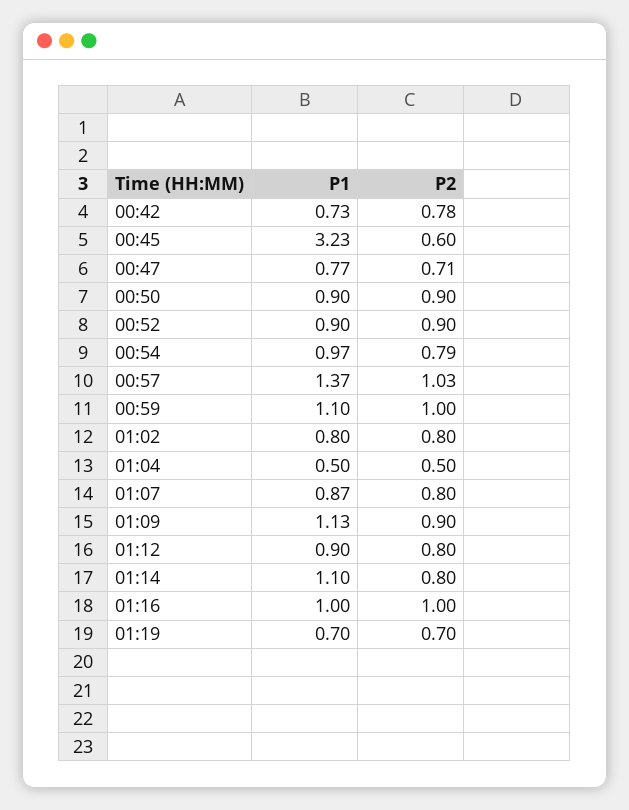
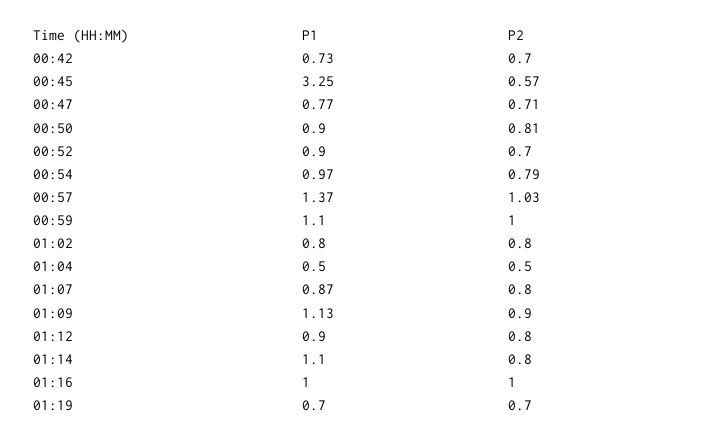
  {
    "P1": {
      "00:42": 0.73,
-     "00:45": 3.23,
+     "00:45": 3.25,
      "00:47": 0.77,
      "00:50": 0.9,
      "00:52": 0.9,
      "00:54": 0.97,
      "00:57": 1.37,
      "00:59": 1.1,
      "01:02": 0.8,
      "01:04": 0.5,
      "01:07": 0.87,
      "01:09": 1.13,
      "01:12": 0.9,
      "01:14": 1.1,
      "01:16": 1,
      "01:19": 0.7
    },
    "P2": {
-     "00:42": 0.78,
+     "00:42": 0.7,
-     "00:45": 0.6,
+     "00:45": 0.57,
      "00:47": 0.71,
-     "00:50": 0.9,
+     "00:50": 0.81,
-     "00:52": 0.9,
+     "00:52": 0.7,
      "00:54": 0.79,
      "00:57": 1.03,
      "00:59": 1,
      "01:02": 0.8,
      "01:04": 0.5,
      "01:07": 0.8,
      "01:09": 0.9,
      "01:12": 0.8,
      "01:14": 0.8,
      "01:16": 1,
      "01:19": 0.7
    }
  }

